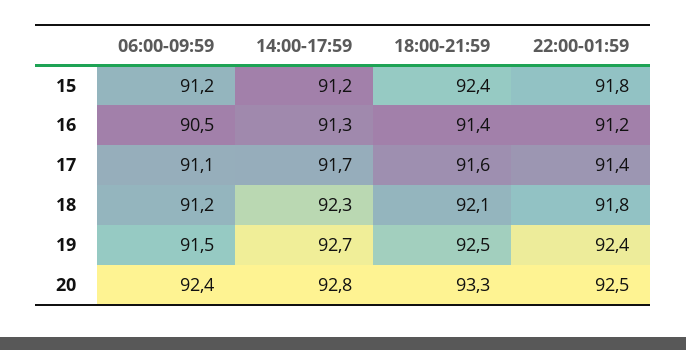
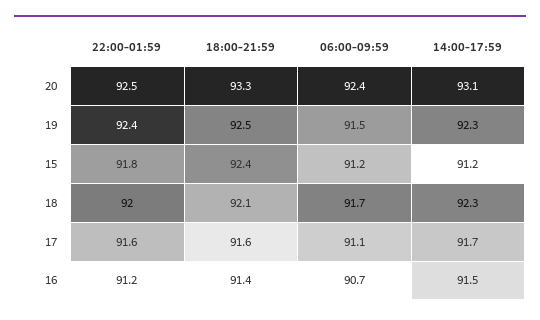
  {
    "06:00-09:59": {
      "15": 91.2,
-     "16": 90.5,
+     "16": 90.7,
      "17": 91.1,
-     "18": 91.2,
+     "18": 91.7,
      "19": 91.5,
      "20": 92.4
    },
    "14:00-17:59": {
      "15": 91.2,
-     "16": 91.3,
+     "16": 91.5,
      "17": 91.7,
      "18": 92.3,
-     "19": 92.7,
+     "19": 92.3,
-     "20": 92.8
+     "20": 93.1
    },
    "18:00-21:59": {
      "15": 92.4,
      "16": 91.4,
      "17": 91.6,
      "18": 92.1,
      "19": 92.5,
      "20": 93.3
    },
    "22:00-01:59": {
      "15": 91.8,
      "16": 91.2,
-     "17": 91.4,
+     "17": 91.6,
-     "18": 91.8,
+     "18": 92,
      "19": 92.4,
      "20": 92.5
    }
  }

